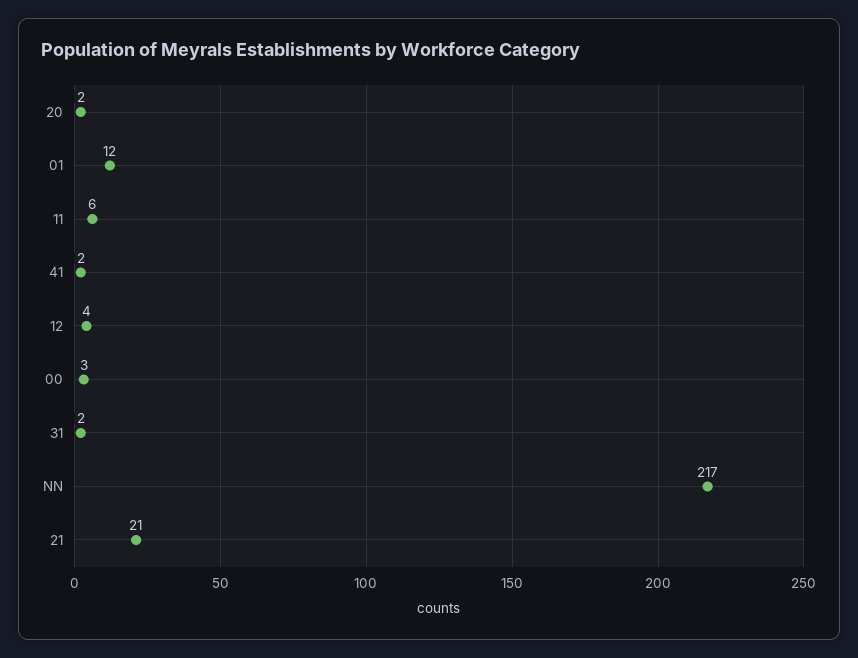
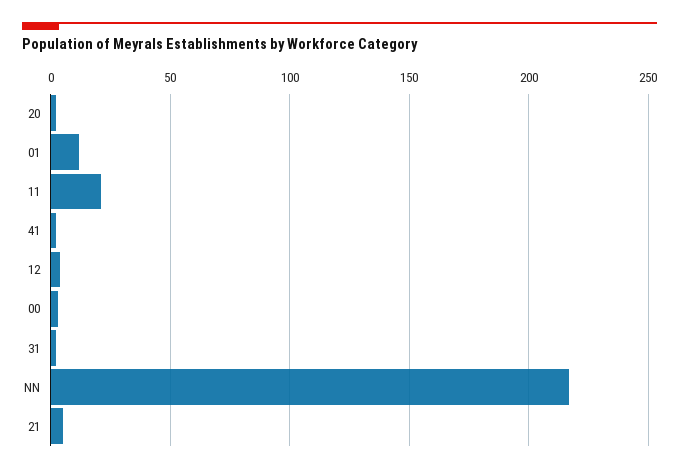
  {
    "20": 2,
    "01": 12,
-   "11": 6,
+   "11": 20,
    "41": 2,
    "12": 4,
    "00": 3,
    "31": 2,
    "NN": 217,
-   "21": 21
+   "21": 5
  }

